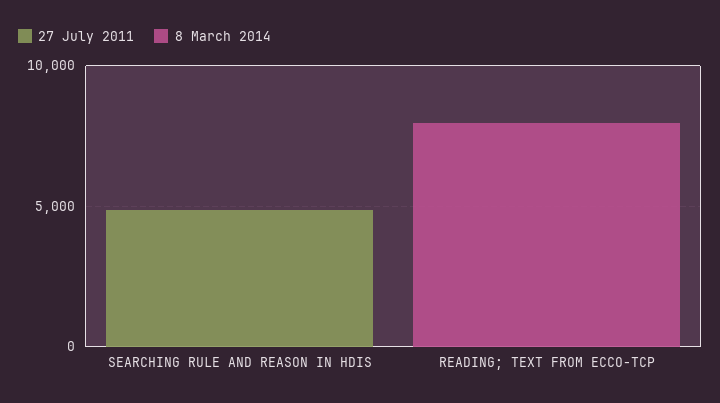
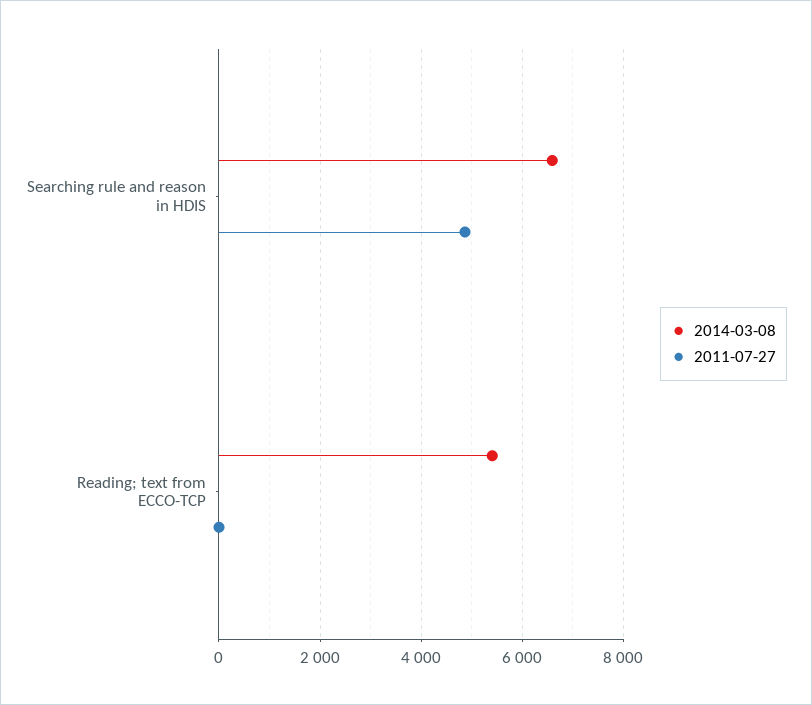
  {
    "27 July 2011": {
      "SEARCHING RULE AND REASON IN HDIS": 4800,
      "READING; TEXT FROM ECCO-TCP": 0
    },
    "8 March 2014": {
-     "SEARCHING RULE AND REASON IN HDIS": 0,
+     "SEARCHING RULE AND REASON IN HDIS": 6600,
-     "READING; TEXT FROM ECCO-TCP": 8000
+     "READING; TEXT FROM ECCO-TCP": 5400
    }
  }

